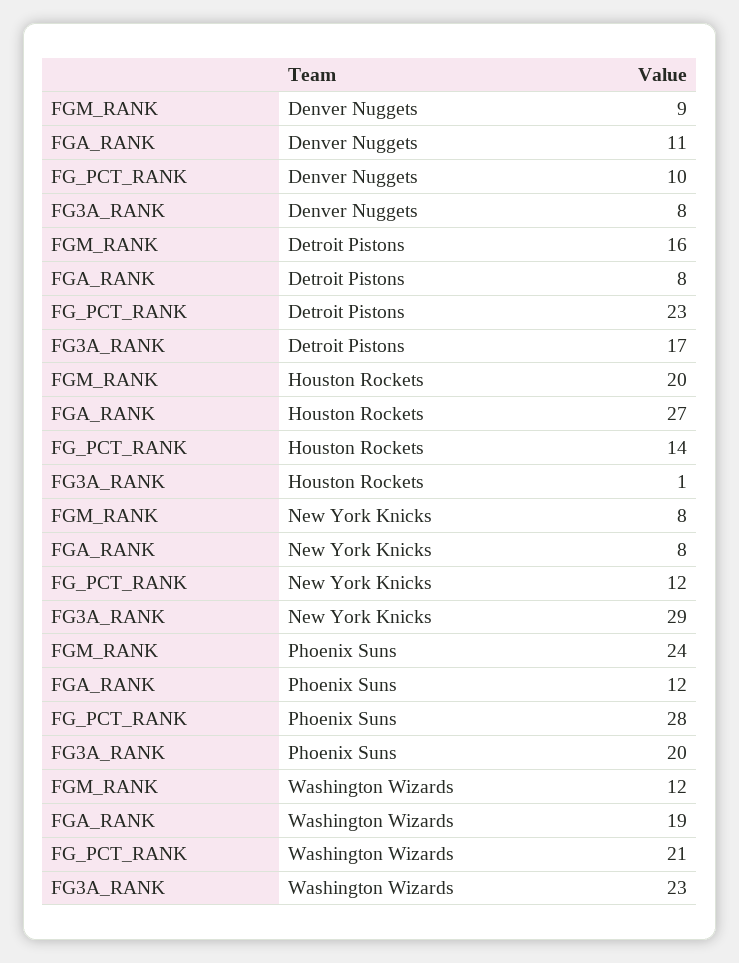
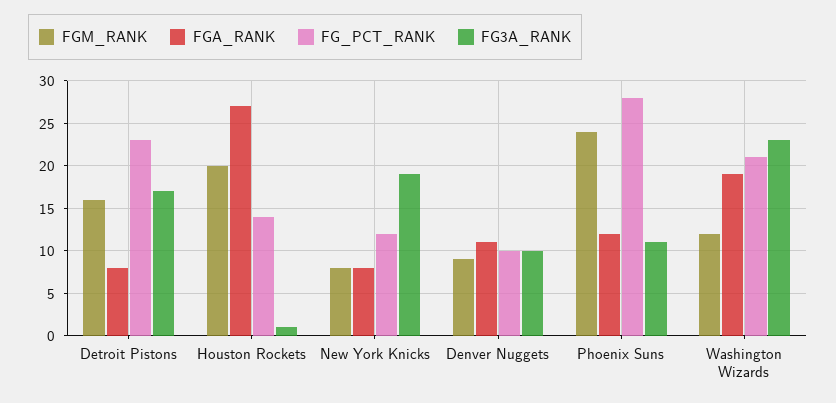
  {
    "FGM_RANK": {
      "Denver Nuggets": 9,
      "Detroit Pistons": 16,
      "Houston Rockets": 20,
      "New York Knicks": 8,
      "Phoenix Suns": 24,
      "Washington Wizards": 12
    },
    "FGA_RANK": {
      "Denver Nuggets": 11,
      "Detroit Pistons": 8,
      "Houston Rockets": 27,
      "New York Knicks": 8,
      "Phoenix Suns": 12,
      "Washington Wizards": 19
    },
    "FG_PCT_RANK": {
      "Denver Nuggets": 10,
      "Detroit Pistons": 23,
      "Houston Rockets": 14,
      "New York Knicks": 12,
      "Phoenix Suns": 28,
      "Washington Wizards": 21
    },
    "FG3A_RANK": {
-     "Denver Nuggets": 8,
+     "Denver Nuggets": 10,
      "Detroit Pistons": 17,
      "Houston Rockets": 1,
-     "New York Knicks": 29,
+     "New York Knicks": 19,
-     "Phoenix Suns": 20,
+     "Phoenix Suns": 11,
      "Washington Wizards": 23
    }
  }

